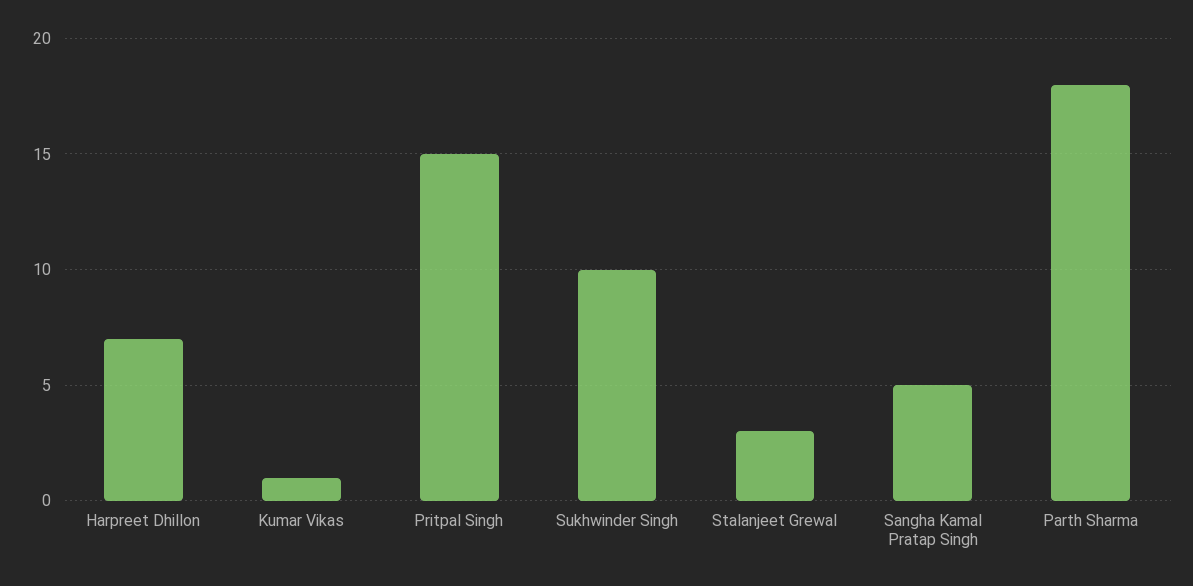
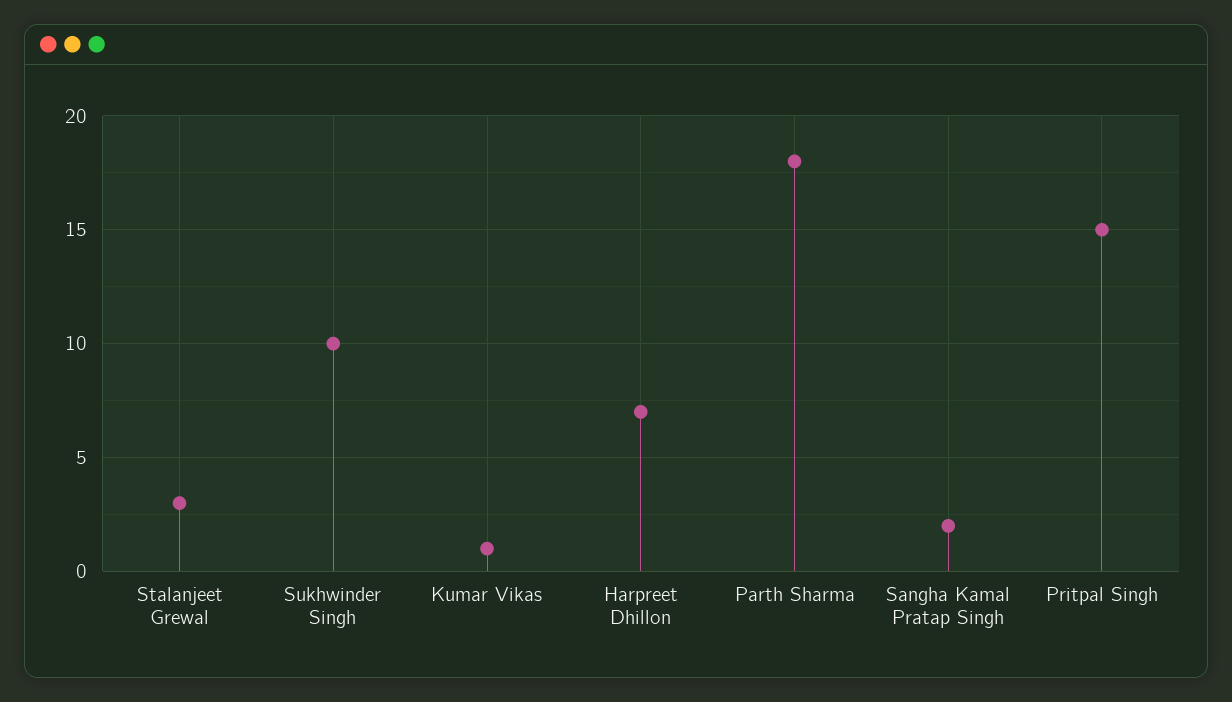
  {
    "Harpreet Dhillon": 7,
    "Kumar Vikas": 1,
    "Pritpal Singh": 15,
    "Sukhwinder Singh": 10,
    "Stalanjeet Grewal": 3,
-   "Sangha Kamal Pratap Singh": 5,
+   "Sangha Kamal Pratap Singh": 2,
    "Parth Sharma": 18
  }

